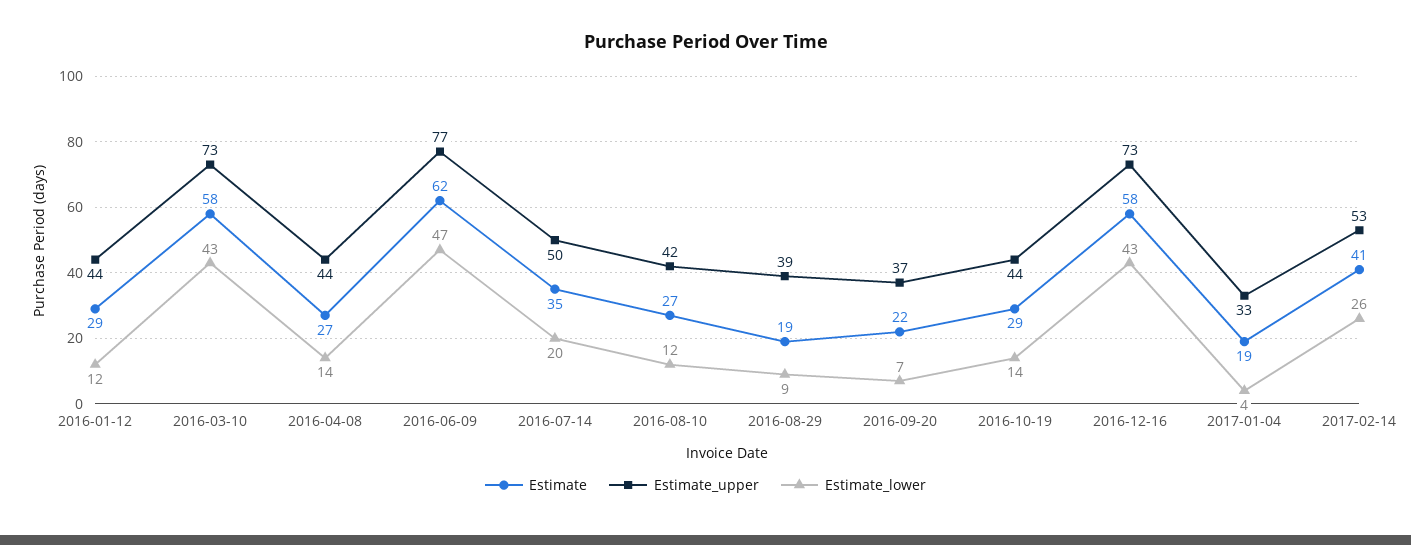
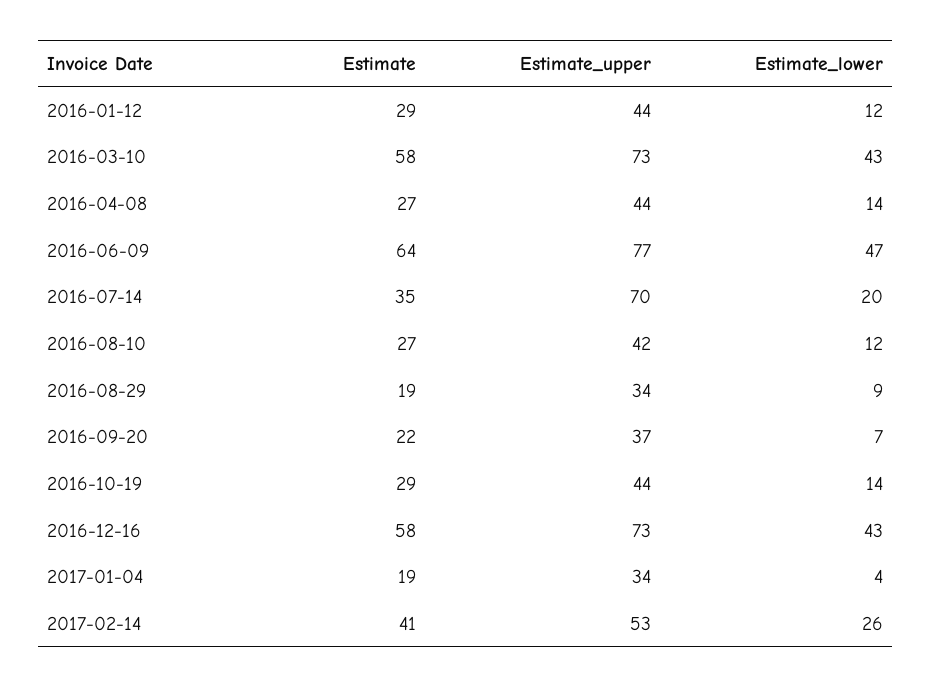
  {
    "Estimate": {
      "2016-01-12": 29,
      "2016-03-10": 58,
      "2016-04-08": 27,
-     "2016-06-09": 62,
+     "2016-06-09": 64,
      "2016-07-14": 35,
      "2016-08-10": 27,
      "2016-08-29": 19,
      "2016-09-20": 22,
      "2016-10-19": 29,
      "2016-12-16": 58,
      "2017-01-04": 19,
      "2017-02-14": 41
    },
    "Estimate_upper": {
      "2016-01-12": 44,
      "2016-03-10": 73,
      "2016-04-08": 44,
      "2016-06-09": 77,
-     "2016-07-14": 50,
+     "2016-07-14": 70,
      "2016-08-10": 42,
-     "2016-08-29": 39,
+     "2016-08-29": 34,
      "2016-09-20": 37,
      "2016-10-19": 44,
      "2016-12-16": 73,
-     "2017-01-04": 33,
+     "2017-01-04": 34,
      "2017-02-14": 53
    },
    "Estimate_lower": {
      "2016-01-12": 12,
      "2016-03-10": 43,
      "2016-04-08": 14,
      "2016-06-09": 47,
      "2016-07-14": 20,
      "2016-08-10": 12,
      "2016-08-29": 9,
      "2016-09-20": 7,
      "2016-10-19": 14,
      "2016-12-16": 43,
      "2017-01-04": 4,
      "2017-02-14": 26
    }
  }

